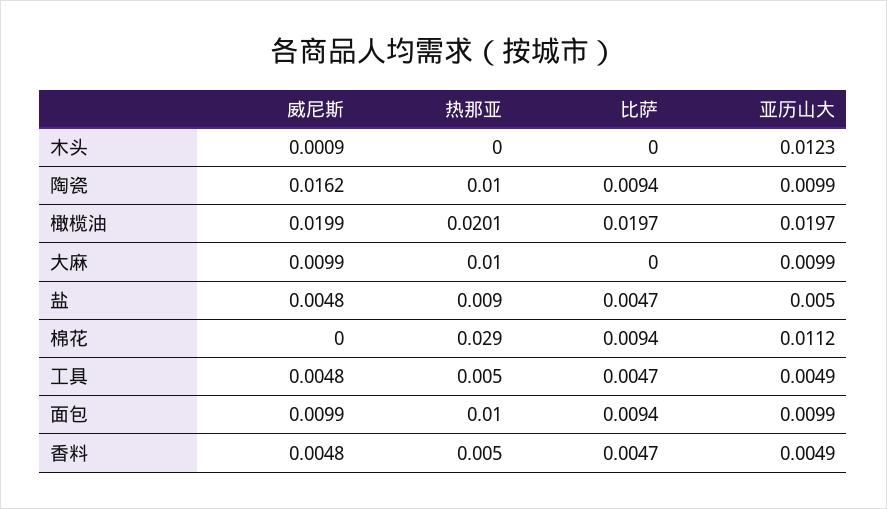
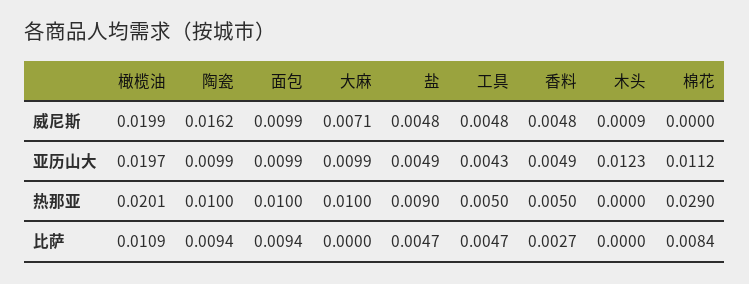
  {
    "威尼斯": {
      "木头": 0.0009,
      "陶瓷": 0.0162,
      "橄榄油": 0.0199,
-     "大麻": 0.0099,
+     "大麻": 0.0071,
      "盐": 0.0048,
      "棉花": 0,
      "工具": 0.0048,
      "面包": 0.0099,
      "香料": 0.0048
    },
    "热那亚": {
      "木头": 0,
      "陶瓷": 0.01,
      "橄榄油": 0.0201,
      "大麻": 0.01,
      "盐": 0.009,
      "棉花": 0.029,
      "工具": 0.005,
      "面包": 0.01,
      "香料": 0.005
    },
    "比萨": {
      "木头": 0,
      "陶瓷": 0.0094,
-     "橄榄油": 0.0197,
+     "橄榄油": 0.0109,
      "大麻": 0,
      "盐": 0.0047,
-     "棉花": 0.0094,
+     "棉花": 0.0084,
      "工具": 0.0047,
      "面包": 0.0094,
-     "香料": 0.0047
+     "香料": 0.0027
    },
    "亚历山大": {
      "木头": 0.0123,
      "陶瓷": 0.0099,
      "橄榄油": 0.0197,
      "大麻": 0.0099,
-     "盐": 0.005,
+     "盐": 0.0049,
      "棉花": 0.0112,
-     "工具": 0.0049,
+     "工具": 0.0043,
      "面包": 0.0099,
      "香料": 0.0049
    }
  }

